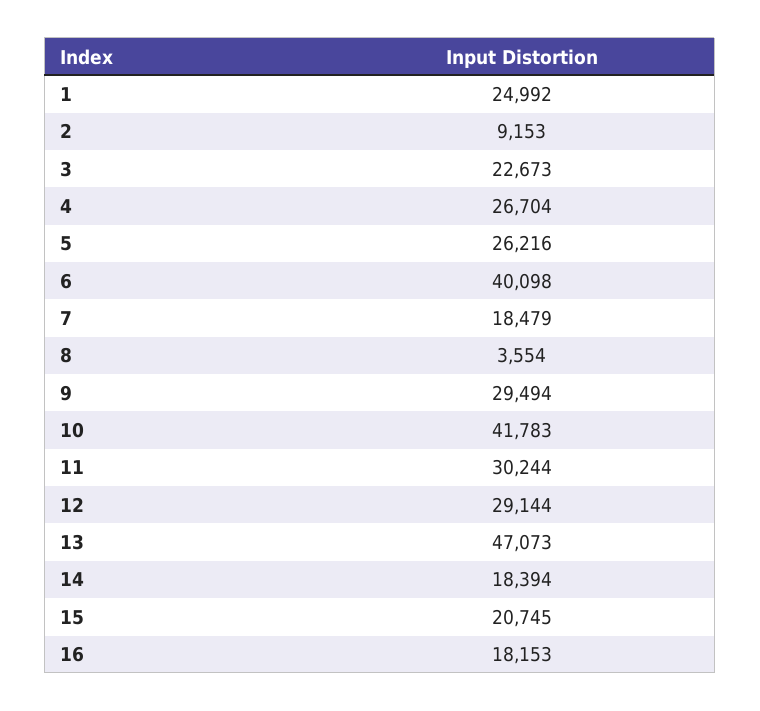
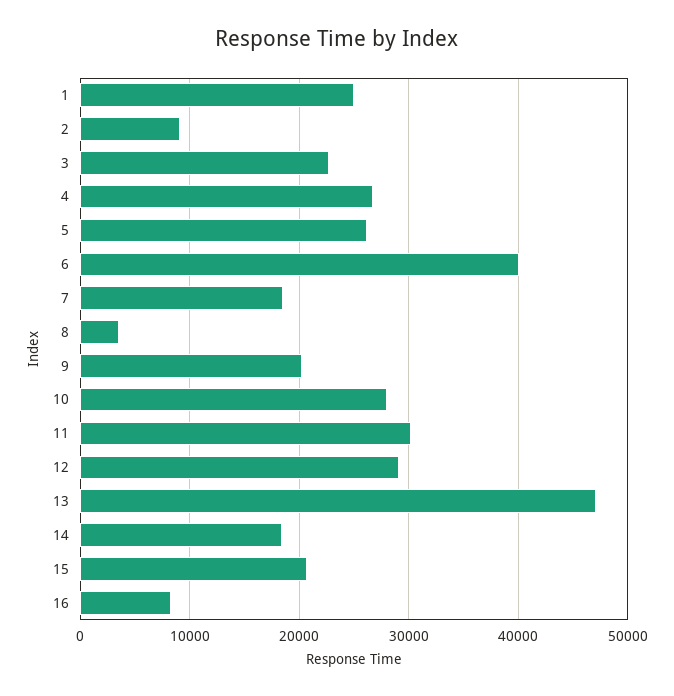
  {
    "1": 24992,
    "2": 9153,
    "3": 22673,
    "4": 26704,
    "5": 26216,
    "6": 40098,
    "7": 18479,
    "8": 3554,
-   "9": 29494,
+   "9": 20000,
-   "10": 41783,
+   "10": 28000,
    "11": 30244,
    "12": 29144,
    "13": 47073,
    "14": 18394,
    "15": 20745,
-   "16": 18153
+   "16": 8000
  }

